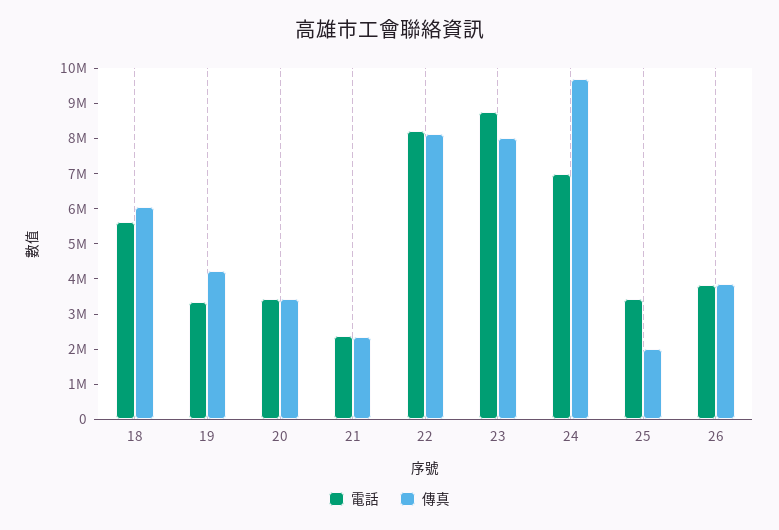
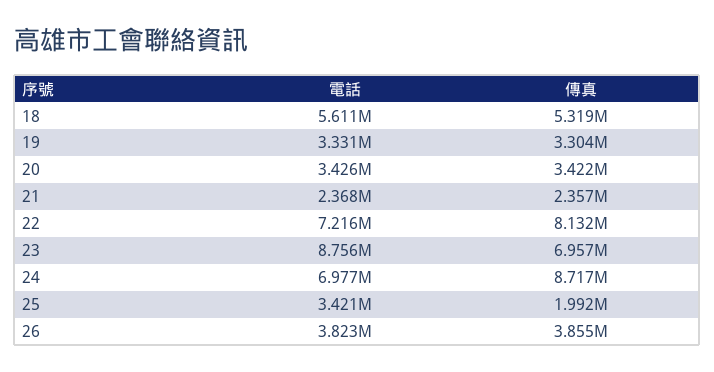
  {
    "電話": {
      "18": 5611000,
      "19": 3331000,
      "20": 3426000,
      "21": 2368000,
-     "22": 8250000,
+     "22": 7216000,
      "23": 8756000,
      "24": 6977000,
      "25": 3421000,
      "26": 3823000
    },
    "傳真": {
-     "18": 6000000,
+     "18": 5319000,
-     "19": 4250000,
+     "19": 3304000,
      "20": 3422000,
      "21": 2357000,
      "22": 8132000,
-     "23": 8000000,
+     "23": 6957000,
-     "24": 9750000,
+     "24": 8717000,
      "25": 1992000,
      "26": 3855000
    }
  }

